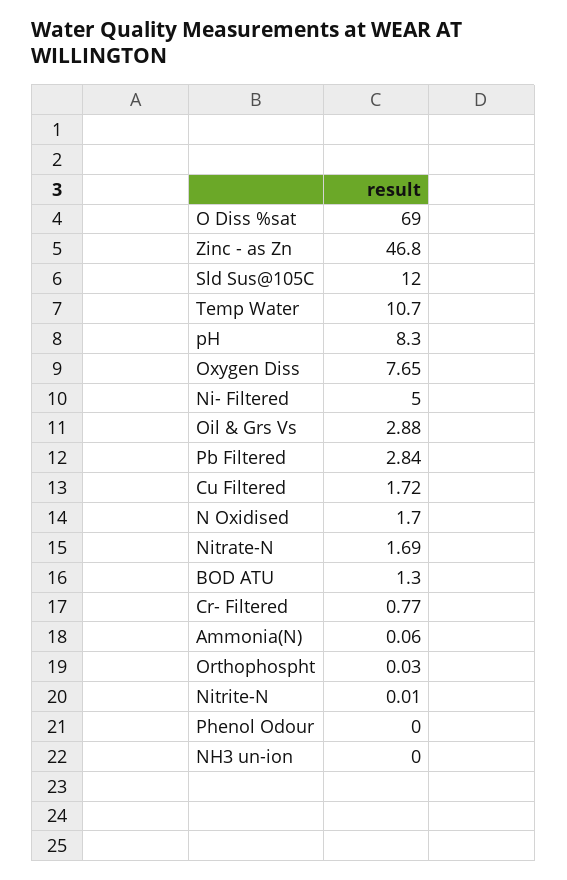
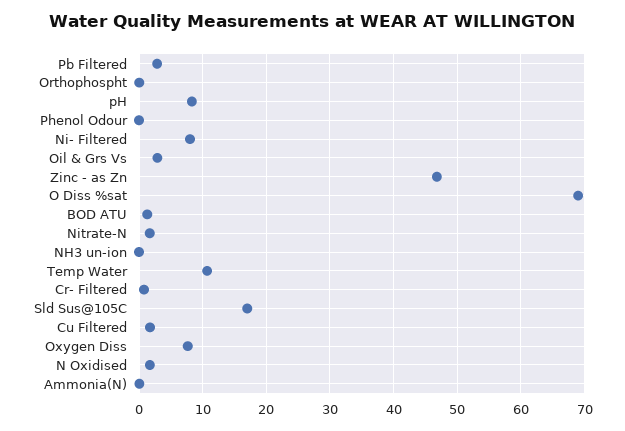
  {
    "O Diss %sat": 69,
    "Zinc - as Zn": 46.8,
-   "Sld Sus@105C": 12,
+   "Sld Sus@105C": 17,
    "Temp Water": 10.7,
    "pH": 8.3,
    "Oxygen Diss": 7.65,
-   "Ni- Filtered": 5,
+   "Ni- Filtered": 8,
    "Oil & Grs Vs": 2.88,
    "Pb Filtered": 2.84,
    "Cu Filtered": 1.72,
    "N Oxidised": 1.7,
    "Nitrate-N": 1.69,
    "BOD ATU": 1.3,
    "Cr- Filtered": 0.77,
    "Ammonia(N)": 0.06,
    "Orthophospht": 0.03,
-   "Nitrite-N": 0.01,
    "Phenol Odour": 0,
    "NH3 un-ion": 0
  }

